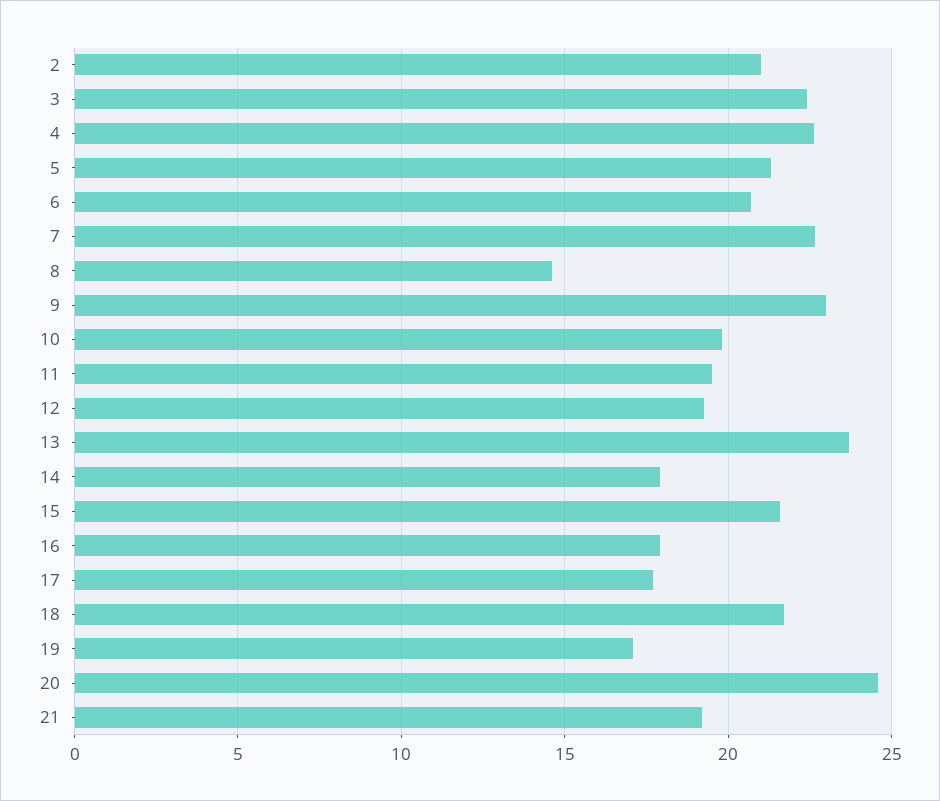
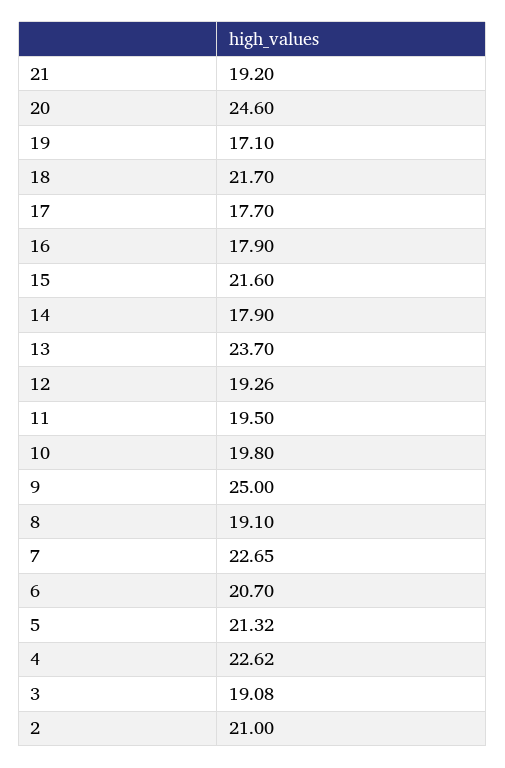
  {
    "2": 21,
-   "3": 22.5,
+   "3": 19.08,
    "4": 22.62,
    "5": 21.32,
    "6": 20.7,
    "7": 22.65,
-   "8": 14.5,
+   "8": 19.1,
-   "9": 23,
+   "9": 25,
    "10": 19.8,
    "11": 19.5,
    "12": 19.26,
    "13": 23.7,
    "14": 17.9,
    "15": 21.6,
    "16": 17.9,
    "17": 17.7,
    "18": 21.7,
    "19": 17.1,
    "20": 24.6,
    "21": 19.2
  }

